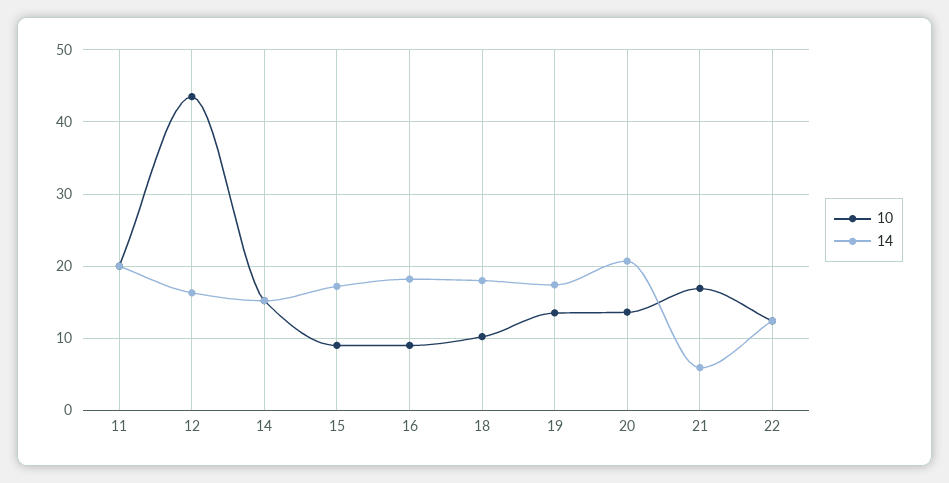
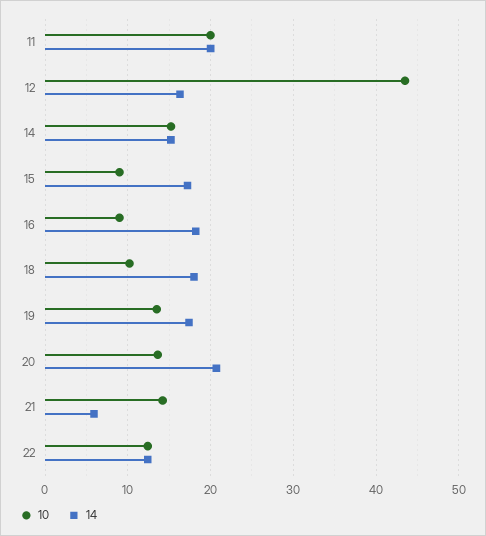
  {
    "10": {
      "11": 20,
      "12": 44,
      "14": 15,
      "15": 9,
      "16": 9,
      "18": 10,
      "19": 14,
      "20": 14,
-     "21": 17,
+     "21": 14,
      "22": 12
    },
    "14": {
      "11": 20,
      "12": 16,
      "14": 15,
      "15": 17,
      "16": 18,
      "18": 18,
      "19": 17,
      "20": 21,
      "21": 6,
      "22": 12
    }
  }

